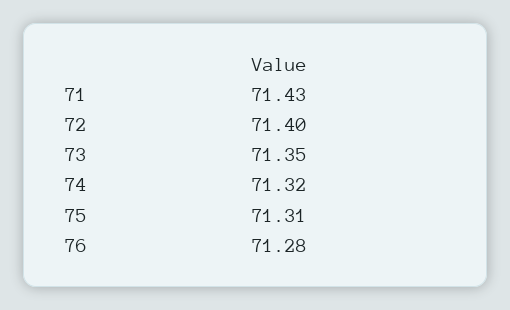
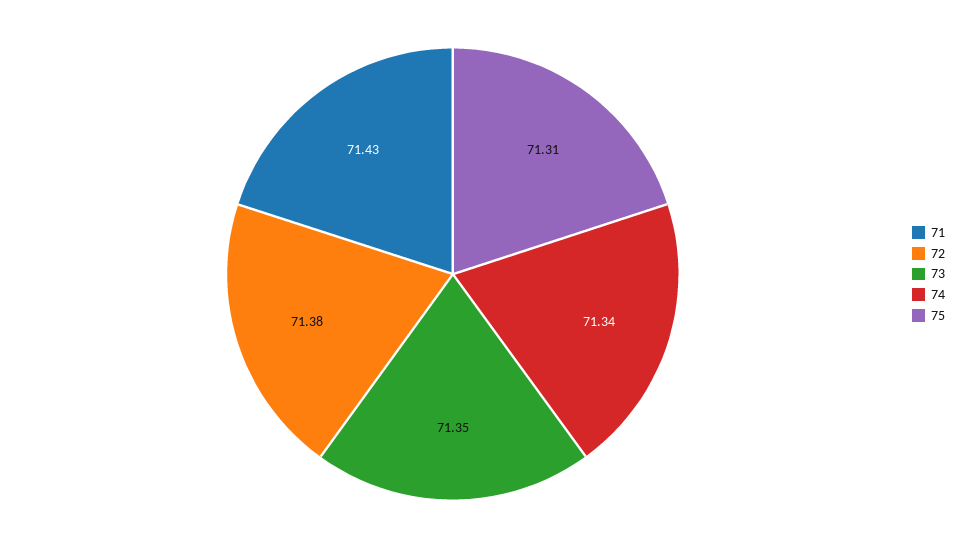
  {
    "71": 71.43,
-   "72": 71.4,
+   "72": 71.38,
    "73": 71.35,
-   "74": 71.32,
+   "74": 71.34,
-   "75": 71.31,
+   "75": 71.31
-   "76": 71.28
  }

